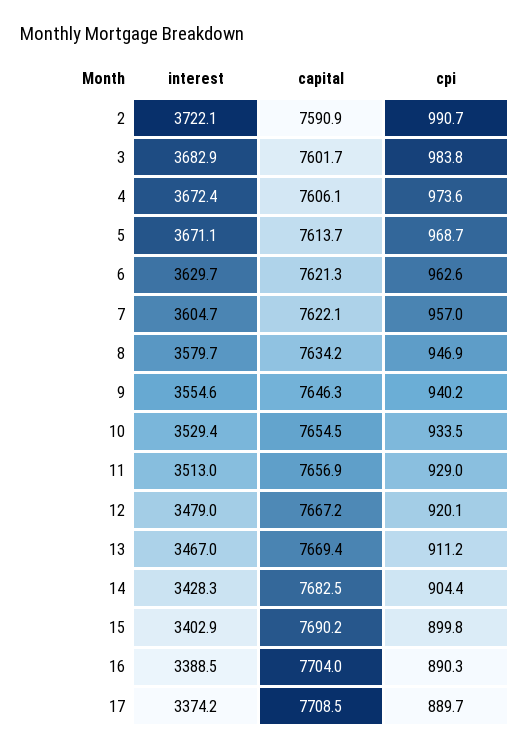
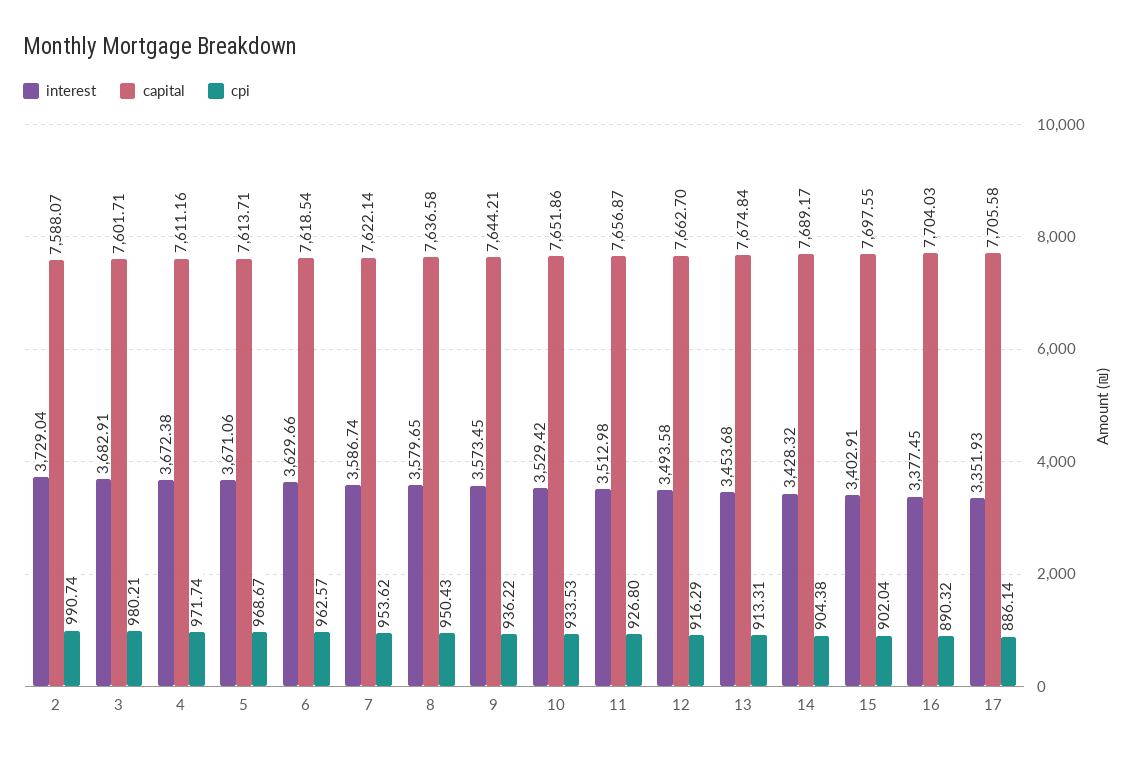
  {
    "interest": {
-     "2": 3722.1,
+     "2": 3729.04,
      "3": 3682.91,
      "4": 3672.38,
      "5": 3671.06,
      "6": 3629.66,
-     "7": 3604.7,
+     "7": 3586.74,
      "8": 3579.65,
-     "9": 3554.6,
+     "9": 3573.45,
      "10": 3529.42,
      "11": 3512.98,
-     "12": 3479,
+     "12": 3493.58,
-     "13": 3467,
+     "13": 3453.68,
      "14": 3428.32,
      "15": 3402.91,
-     "16": 3388.5,
+     "16": 3377.45,
-     "17": 3374.2
+     "17": 3351.93
    },
    "capital": {
-     "2": 7590.9,
+     "2": 7588.07,
      "3": 7601.71,
-     "4": 7606.1,
+     "4": 7611.16,
      "5": 7613.71,
-     "6": 7621.3,
+     "6": 7618.54,
      "7": 7622.14,
-     "8": 7634.2,
+     "8": 7636.58,
-     "9": 7646.3,
+     "9": 7644.21,
-     "10": 7654.5,
+     "10": 7651.86,
      "11": 7656.87,
-     "12": 7667.2,
+     "12": 7662.7,
-     "13": 7669.4,
+     "13": 7674.84,
-     "14": 7682.5,
+     "14": 7689.17,
-     "15": 7690.2,
+     "15": 7697.55,
      "16": 7704.03,
-     "17": 7708.5
+     "17": 7705.58
    },
    "cpi": {
      "2": 990.74,
-     "3": 983.8,
+     "3": 980.21,
-     "4": 973.6,
+     "4": 971.74,
      "5": 968.67,
      "6": 962.57,
-     "7": 957,
+     "7": 953.62,
-     "8": 946.9,
+     "8": 950.43,
-     "9": 940.2,
+     "9": 936.22,
      "10": 933.53,
-     "11": 929,
+     "11": 926.8,
-     "12": 920.1,
+     "12": 916.29,
-     "13": 911.2,
+     "13": 913.31,
      "14": 904.38,
-     "15": 899.8,
+     "15": 902.04,
      "16": 890.32,
-     "17": 889.7
+     "17": 886.14
    }
  }

